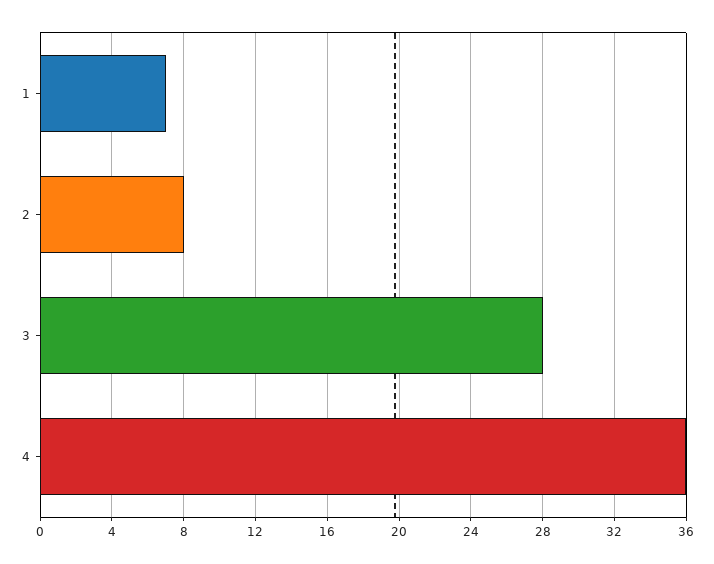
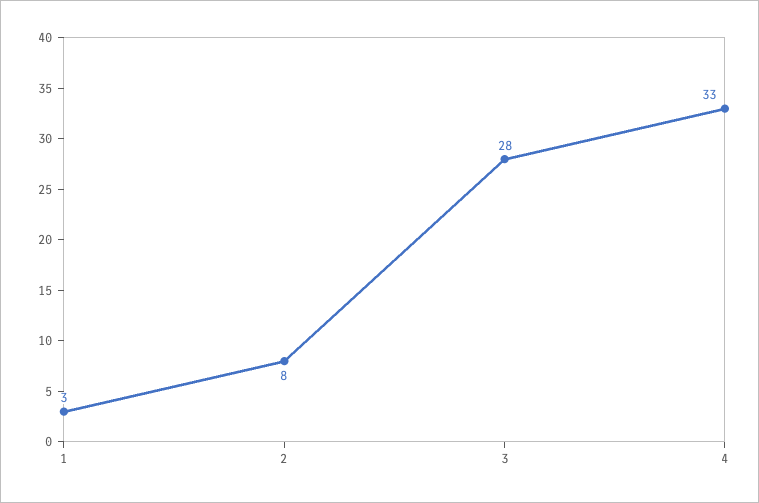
  {
-   "1": 7,
+   "1": 3,
    "2": 8,
    "3": 28,
-   "4": 36
+   "4": 33
  }

